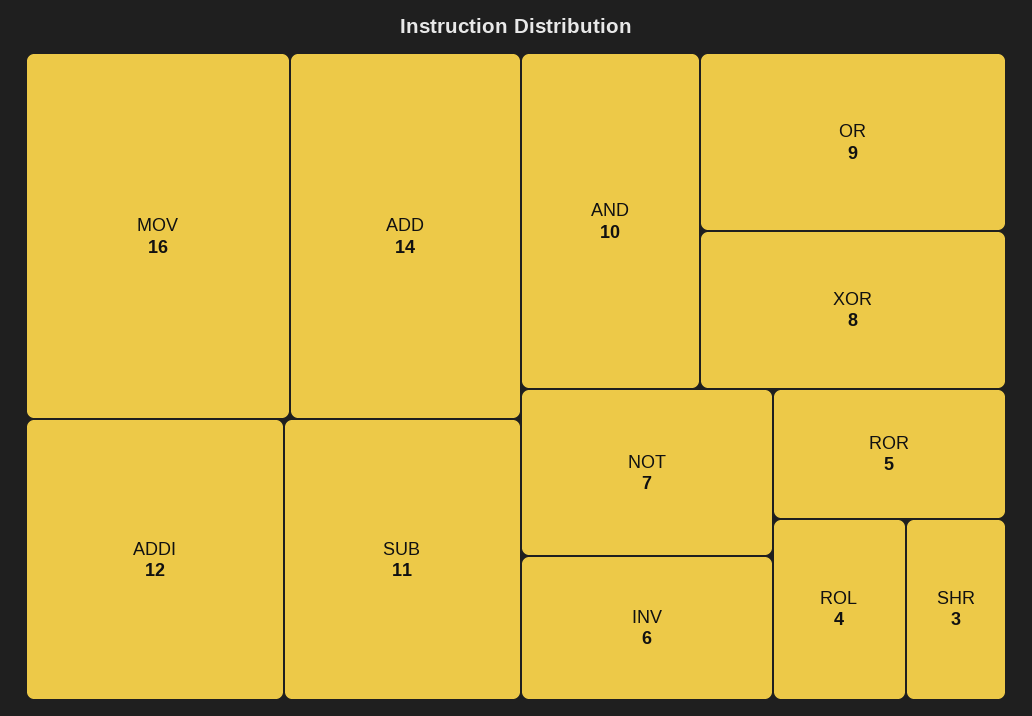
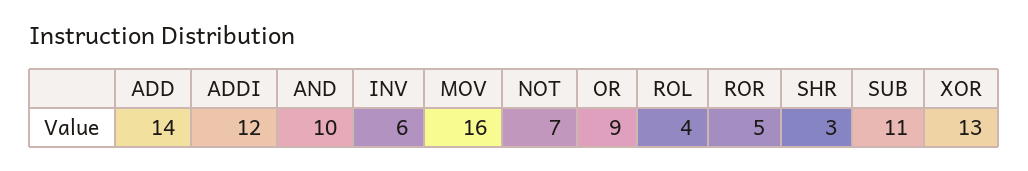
  {
    "MOV": 16,
    "ADD": 14,
    "ADDI": 12,
    "SUB": 11,
    "AND": 10,
    "OR": 9,
-   "XOR": 8,
+   "XOR": 13,
    "NOT": 7,
    "INV": 6,
    "ROR": 5,
    "ROL": 4,
    "SHR": 3
  }

